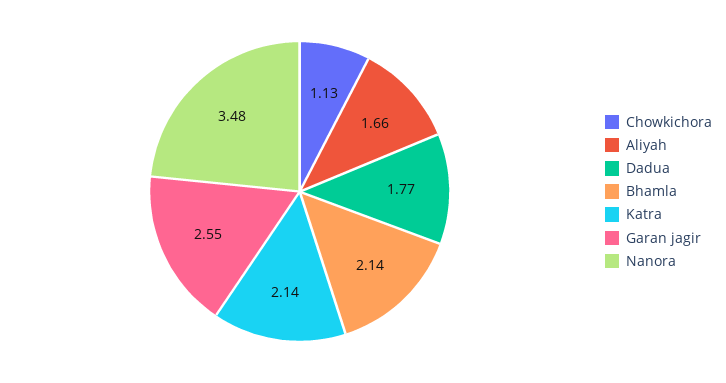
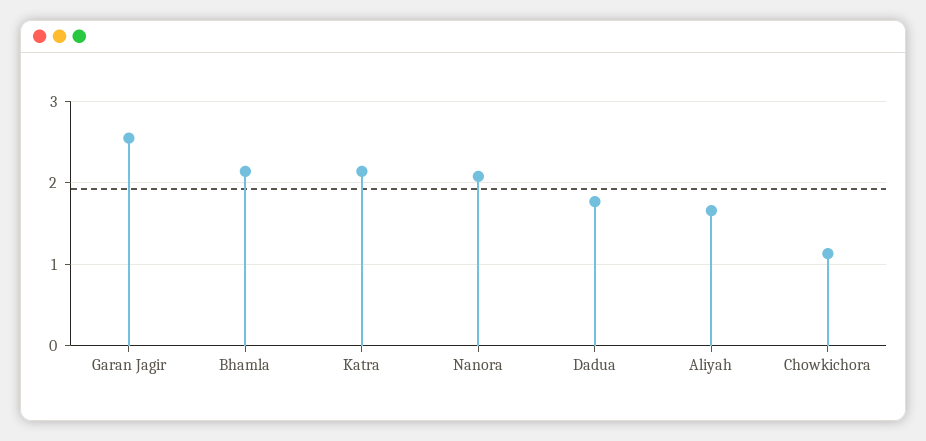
  {
    "Chowkichora": 1.13,
    "Aliyah": 1.66,
    "Dadua": 1.77,
    "Bhamla": 2.14,
    "Katra": 2.14,
    "Garan jagir": 2.55,
-   "Nanora": 3.48
+   "Nanora": 2.1
  }

